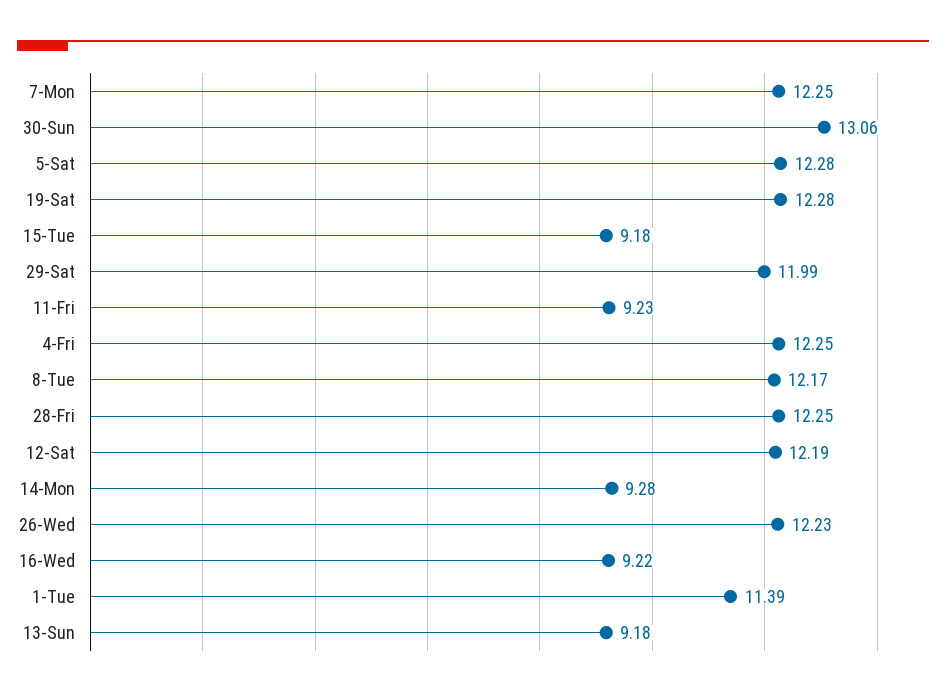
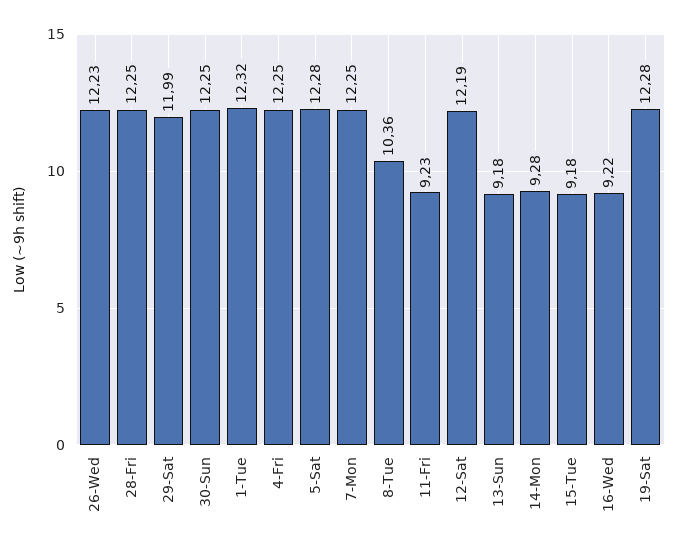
  {
    "7-Mon": 12.25,
-   "30-Sun": 13.06,
+   "30-Sun": 12.25,
    "5-Sat": 12.28,
    "19-Sat": 12.28,
    "15-Tue": 9.18,
    "29-Sat": 11.99,
    "11-Fri": 9.23,
    "4-Fri": 12.25,
-   "8-Tue": 12.17,
+   "8-Tue": 10.36,
    "28-Fri": 12.25,
    "12-Sat": 12.19,
    "14-Mon": 9.28,
    "26-Wed": 12.23,
    "16-Wed": 9.22,
-   "1-Tue": 11.39,
+   "1-Tue": 12.32,
    "13-Sun": 9.18
  }

